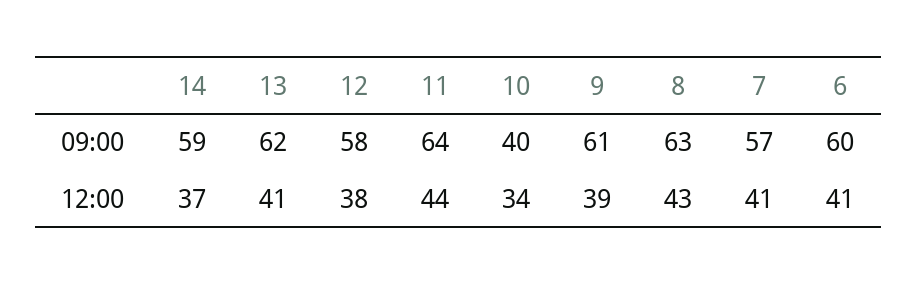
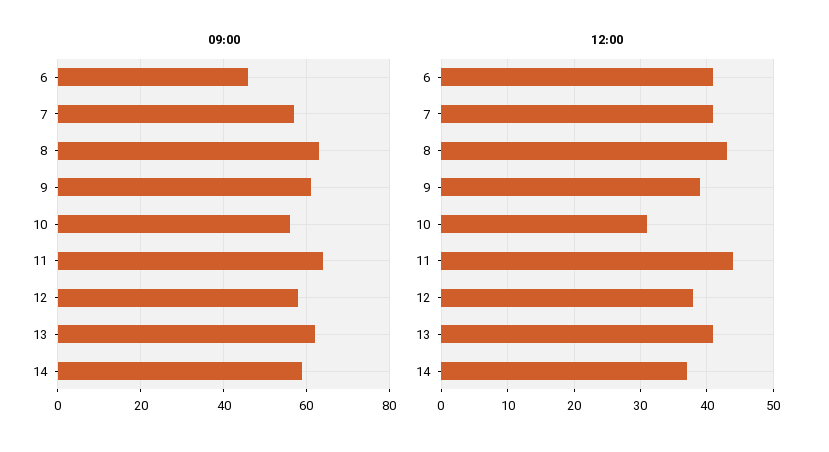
  {
    "09:00": {
      "14": 59,
      "13": 62,
      "12": 58,
      "11": 64,
-     "10": 40,
+     "10": 55,
      "9": 61,
      "8": 63,
      "7": 57,
-     "6": 60
+     "6": 45
    },
    "12:00": {
      "14": 37,
      "13": 41,
      "12": 38,
      "11": 44,
-     "10": 34,
+     "10": 31,
      "9": 39,
      "8": 43,
      "7": 41,
      "6": 41
    }
  }

